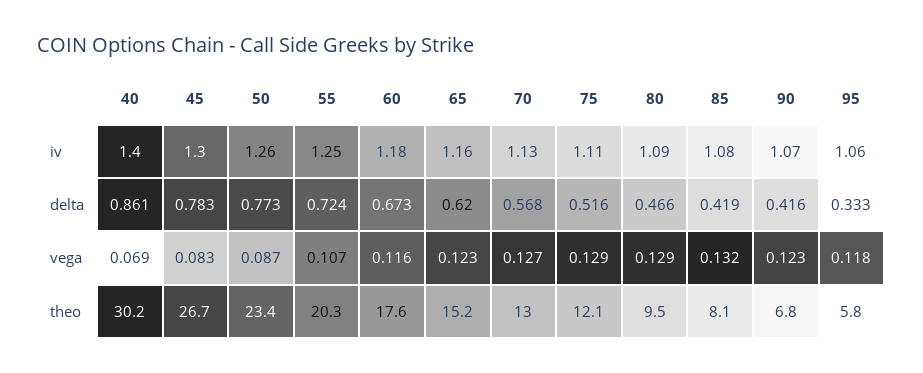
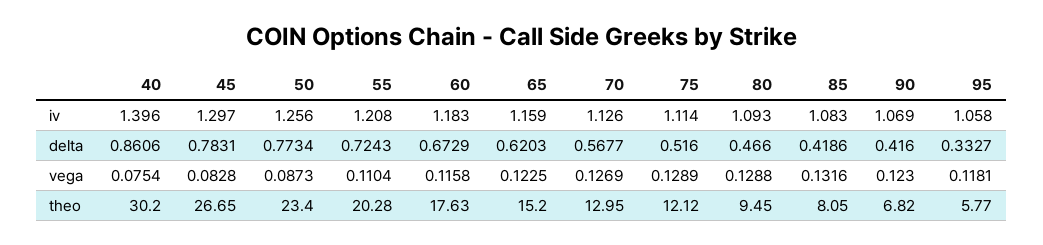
  {
    "40": {
      "iv": 1.396,
      "delta": 0.8606,
-     "vega": 0.069,
+     "vega": 0.0754,
      "theo": 30.2
    },
    "45": {
      "iv": 1.297,
      "delta": 0.7831,
      "vega": 0.0828,
      "theo": 26.65
    },
    "50": {
      "iv": 1.256,
      "delta": 0.7734,
      "vega": 0.0873,
      "theo": 23.4
    },
    "55": {
-     "iv": 1.25,
+     "iv": 1.208,
      "delta": 0.7243,
-     "vega": 0.107,
+     "vega": 0.1104,
      "theo": 20.28
    },
    "60": {
      "iv": 1.183,
      "delta": 0.6729,
      "vega": 0.1158,
      "theo": 17.63
    },
    "65": {
      "iv": 1.159,
      "delta": 0.6203,
      "vega": 0.1225,
      "theo": 15.2
    },
    "70": {
      "iv": 1.126,
      "delta": 0.5677,
      "vega": 0.1269,
      "theo": 12.95
    },
    "75": {
      "iv": 1.114,
      "delta": 0.516,
      "vega": 0.1289,
      "theo": 12.12
    },
    "80": {
      "iv": 1.093,
      "delta": 0.466,
      "vega": 0.1288,
      "theo": 9.45
    },
    "85": {
      "iv": 1.083,
      "delta": 0.4186,
      "vega": 0.1316,
      "theo": 8.05
    },
    "90": {
      "iv": 1.069,
      "delta": 0.416,
      "vega": 0.123,
      "theo": 6.82
    },
    "95": {
      "iv": 1.058,
      "delta": 0.3327,
      "vega": 0.1181,
      "theo": 5.77
    }
  }

